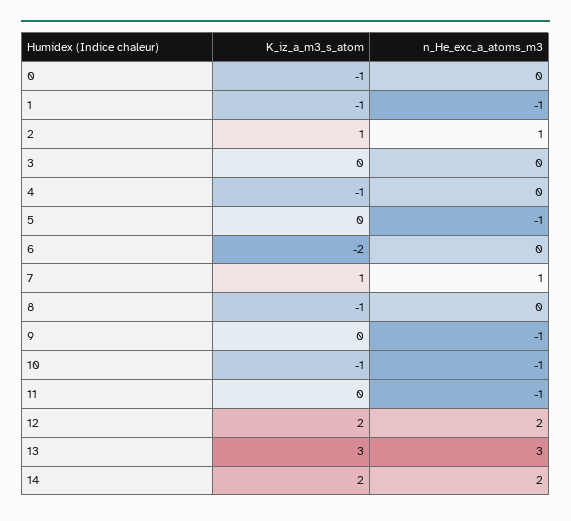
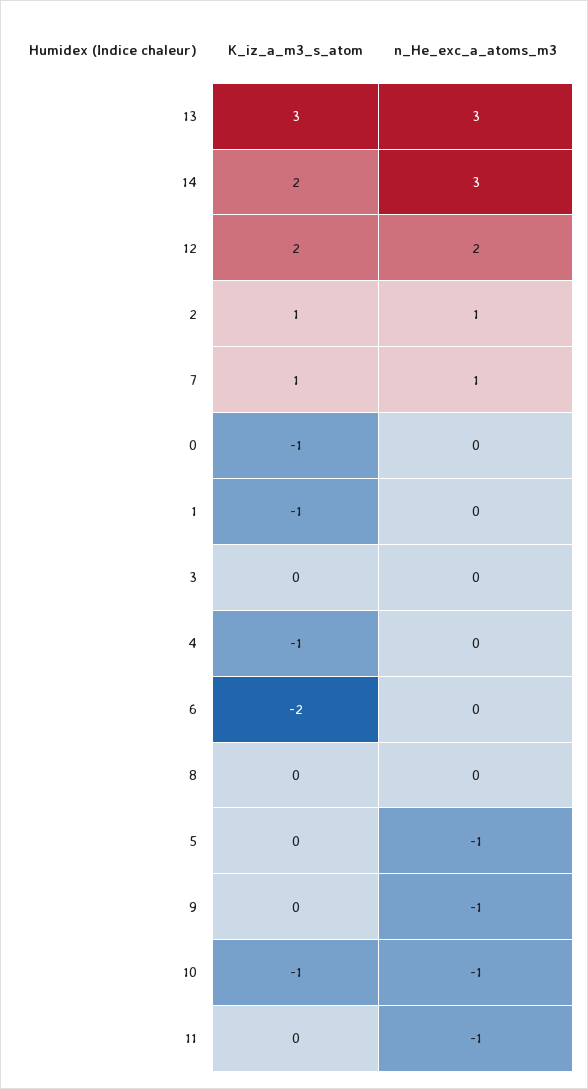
  {
    "K_iz_a_m3_s_atom": {
      "0": -1,
      "1": -1,
      "2": 1,
      "3": 0,
      "4": -1,
      "5": 0,
      "6": -2,
      "7": 1,
-     "8": -1,
+     "8": 0,
      "9": 0,
      "10": -1,
      "11": 0,
      "12": 2,
      "13": 3,
      "14": 2
    },
    "n_He_exc_a_atoms_m3": {
      "0": 0,
-     "1": -1,
+     "1": 0,
      "2": 1,
      "3": 0,
      "4": 0,
      "5": -1,
      "6": 0,
      "7": 1,
      "8": 0,
      "9": -1,
      "10": -1,
      "11": -1,
      "12": 2,
      "13": 3,
-     "14": 2
+     "14": 3
    }
  }

